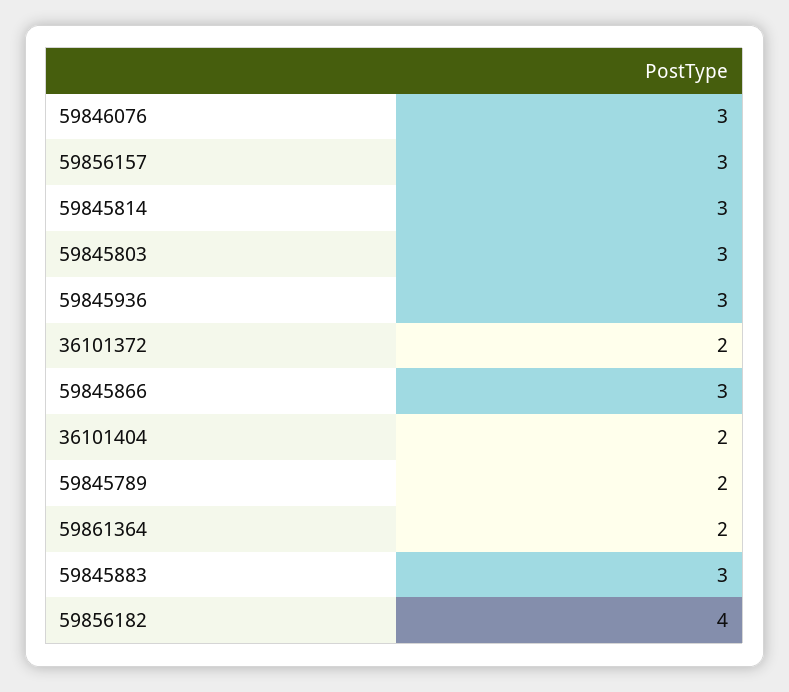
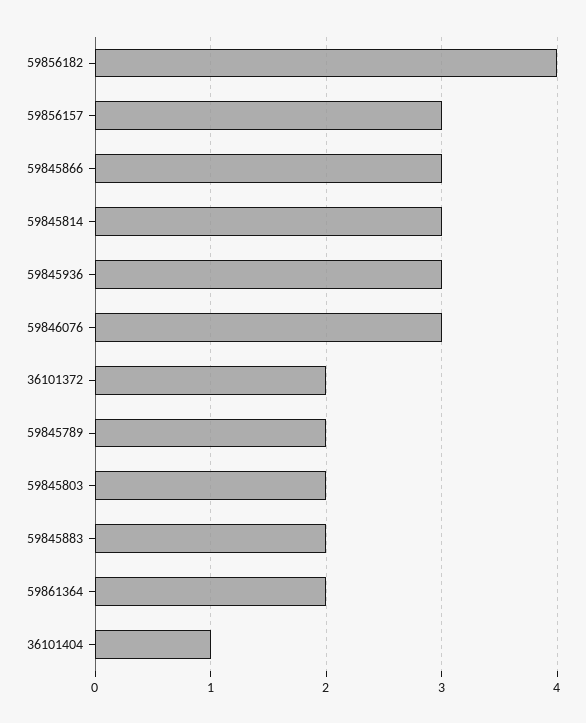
  {
    "59846076": 3,
    "59856157": 3,
    "59845814": 3,
-   "59845803": 3,
+   "59845803": 2,
    "59845936": 3,
    "36101372": 2,
    "59845866": 3,
-   "36101404": 2,
+   "36101404": 1,
    "59845789": 2,
    "59861364": 2,
-   "59845883": 3,
+   "59845883": 2,
    "59856182": 4
  }

